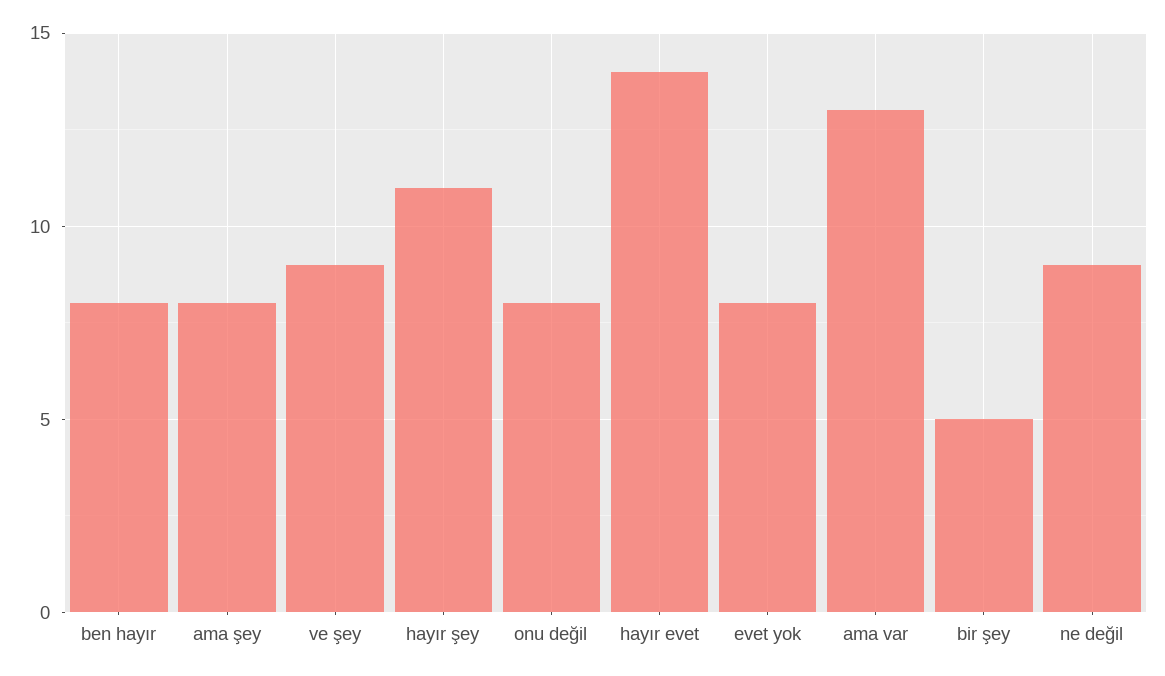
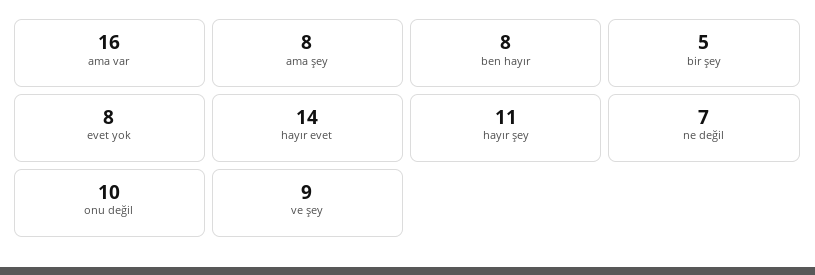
  {
    "ben hayır": 8,
    "ama şey": 8,
    "ve şey": 9,
    "hayır şey": 11,
-   "onu değil": 8,
+   "onu değil": 10,
    "hayır evet": 14,
    "evet yok": 8,
-   "ama var": 13,
+   "ama var": 16,
    "bir şey": 5,
-   "ne değil": 9
+   "ne değil": 7
  }

